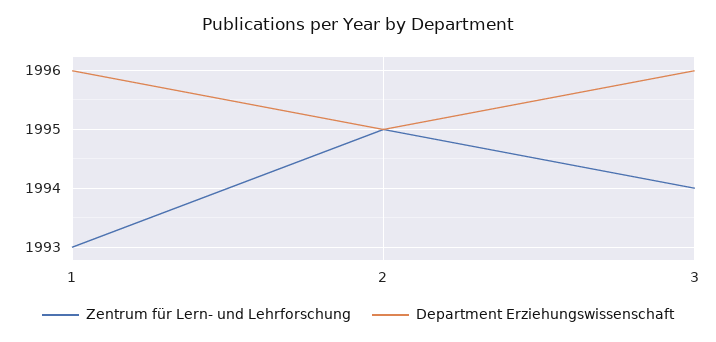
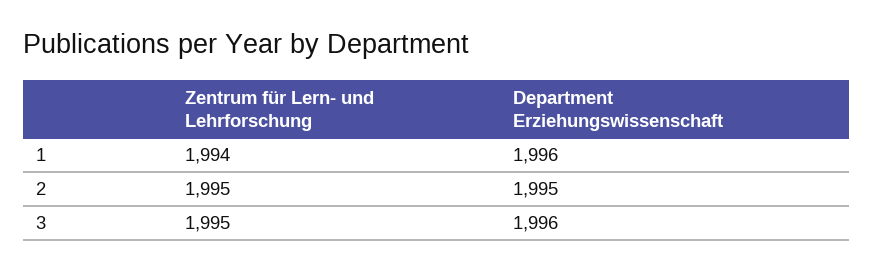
  {
    "Zentrum für Lern- und Lehrforschung": {
-     "1": 1993,
+     "1": 1994,
      "2": 1995,
-     "3": 1994
+     "3": 1995
    },
    "Department Erziehungswissenschaft": {
      "1": 1996,
      "2": 1995,
      "3": 1996
    }
  }

